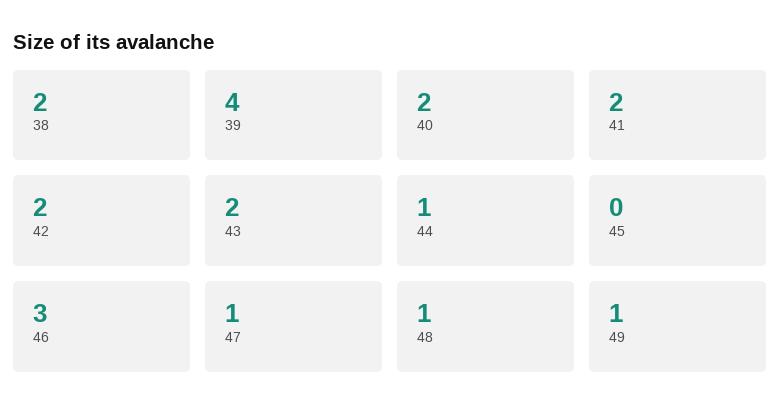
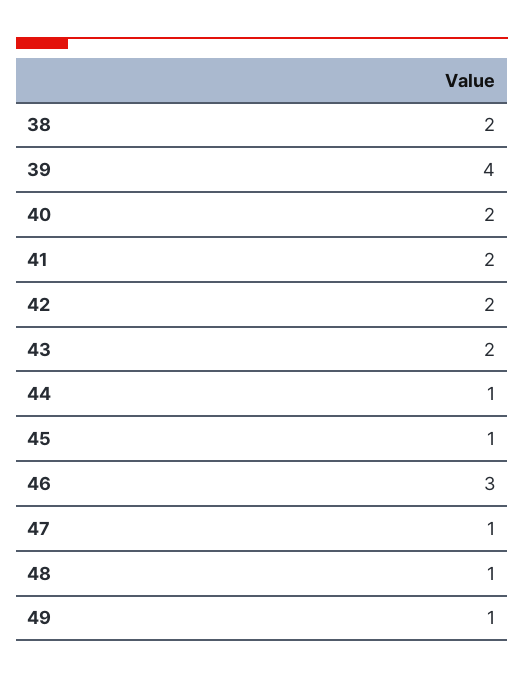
  {
    "38": 2,
    "39": 4,
    "40": 2,
    "41": 2,
    "42": 2,
    "43": 2,
    "44": 1,
-   "45": 0,
+   "45": 1,
    "46": 3,
    "47": 1,
    "48": 1,
    "49": 1
  }

